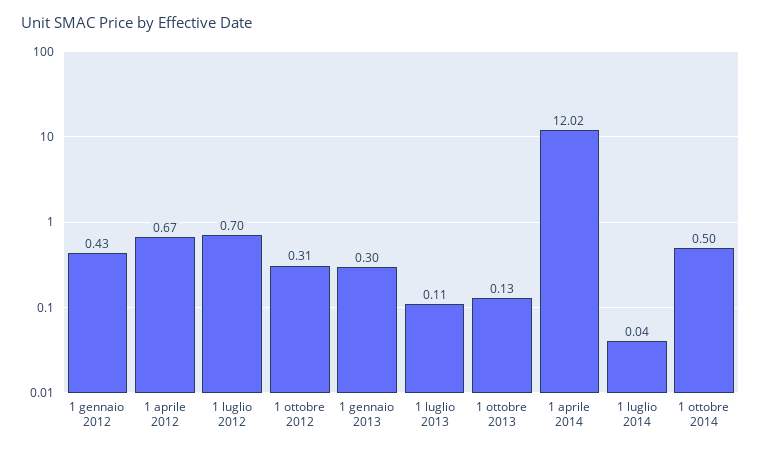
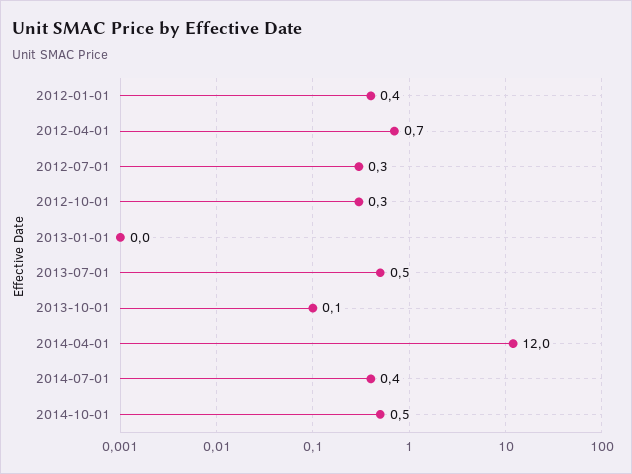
  {
    "1 gennaio 2012": 0.43,
    "1 aprile 2012": 0.67,
-   "1 luglio 2012": 0.7,
+   "1 luglio 2012": 0.3,
    "1 ottobre 2012": 0.31,
-   "1 gennaio 2013": 0.3,
+   "1 gennaio 2013": 0,
-   "1 luglio 2013": 0.11,
+   "1 luglio 2013": 0.5,
    "1 ottobre 2013": 0.13,
    "1 aprile 2014": 12.02,
-   "1 luglio 2014": 0.04,
+   "1 luglio 2014": 0.4,
    "1 ottobre 2014": 0.5
  }

